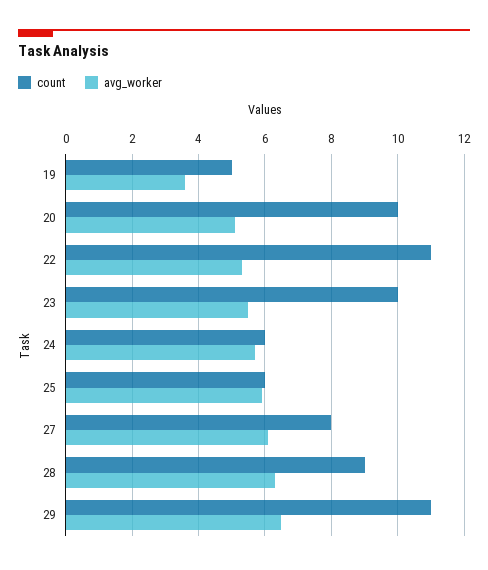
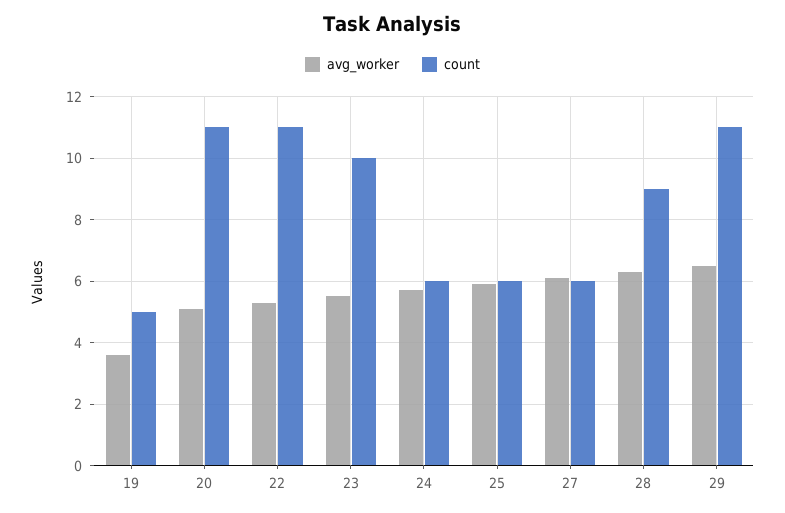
  {
    "count": {
      "19": 5,
-     "20": 10,
+     "20": 11,
      "22": 11,
      "23": 10,
      "24": 6,
      "25": 6,
-     "27": 8,
+     "27": 6,
      "28": 9,
      "29": 11
    },
    "avg_worker": {
      "19": 3.5,
      "20": 5,
      "22": 5.5,
      "23": 5.5,
      "24": 5.5,
      "25": 6,
      "27": 6,
      "28": 6.5,
      "29": 6.5
    }
  }

